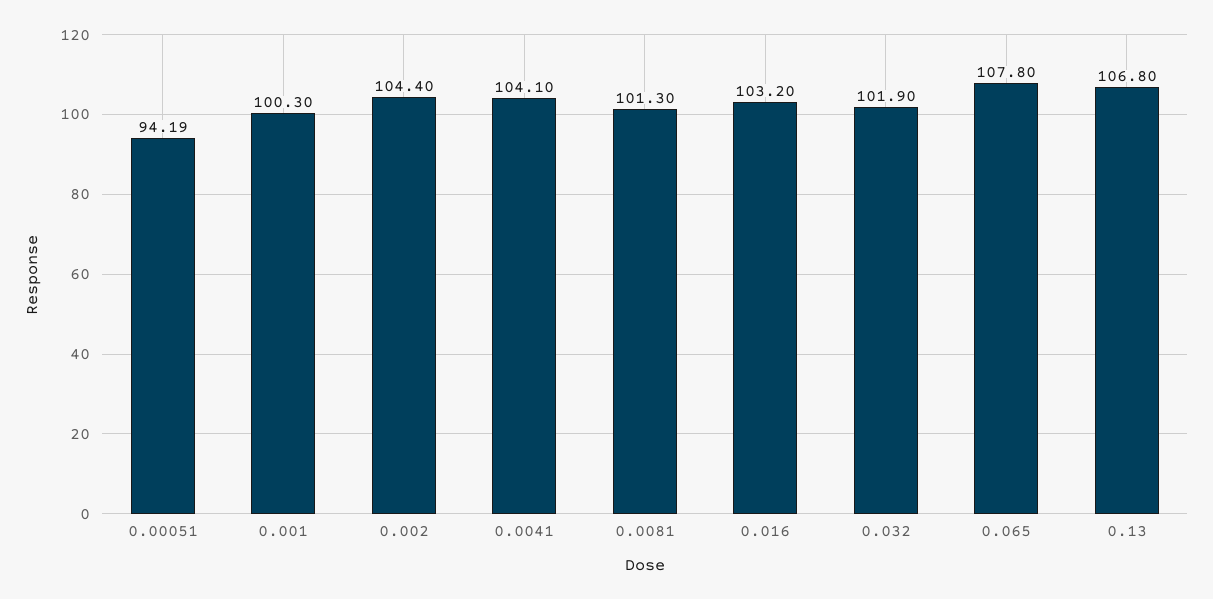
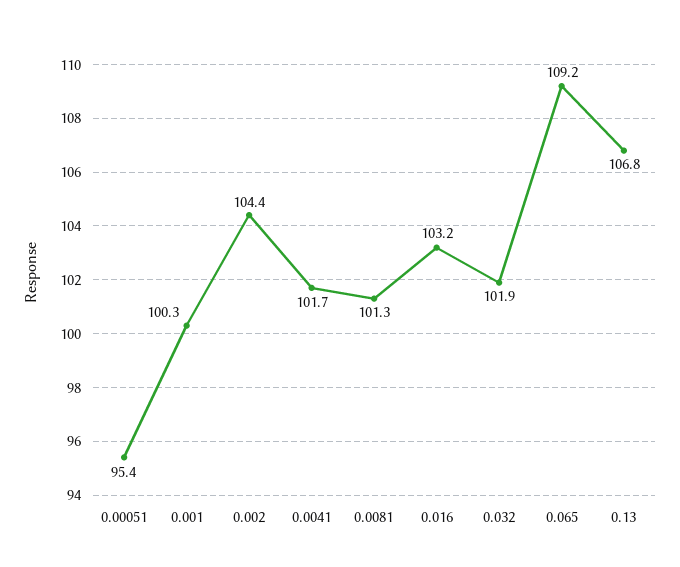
  {
-   "0.00051": 94.19,
+   "0.00051": 95.4,
    "0.001": 100.3,
    "0.002": 104.4,
-   "0.0041": 104.1,
+   "0.0041": 101.7,
    "0.0081": 101.3,
    "0.016": 103.2,
    "0.032": 101.9,
-   "0.065": 107.8,
+   "0.065": 109.2,
    "0.13": 106.8
  }

